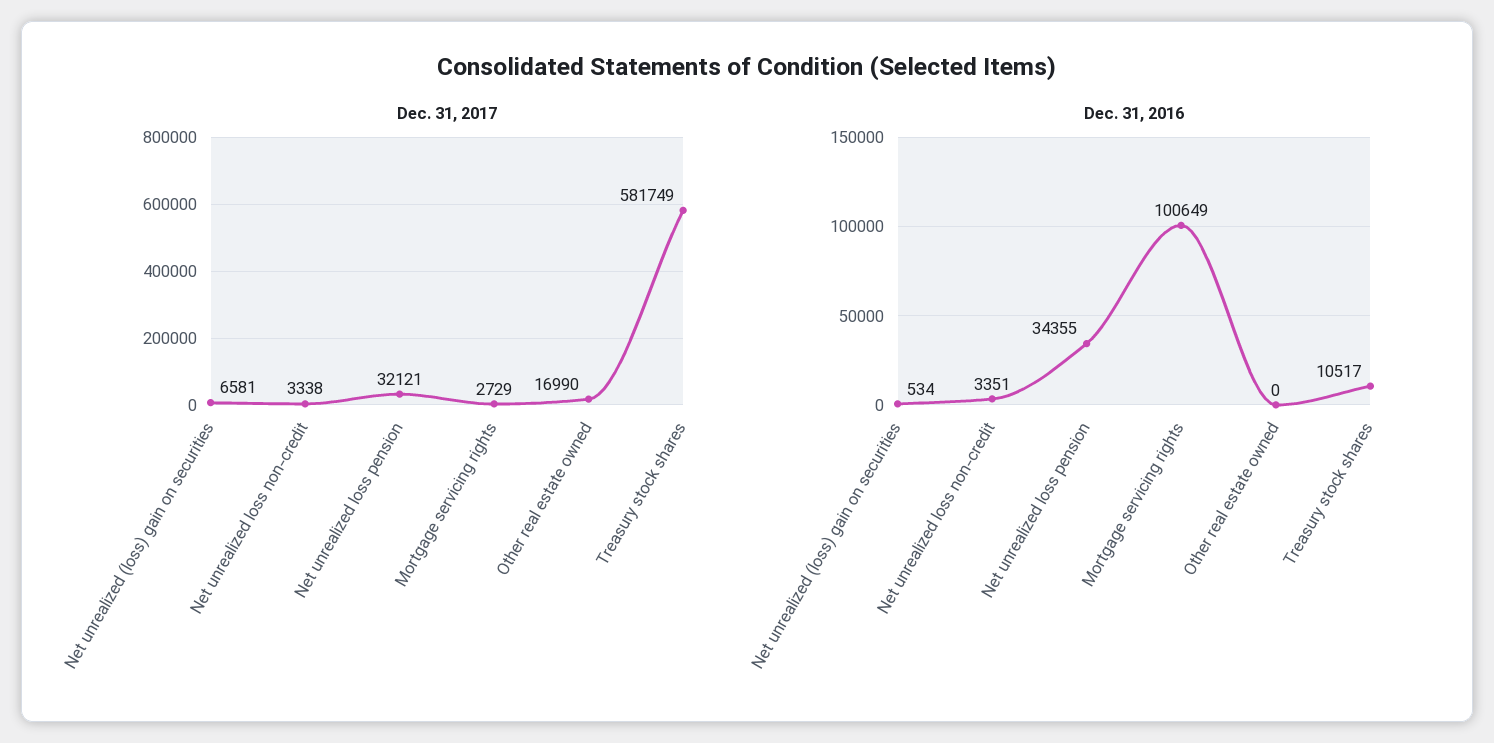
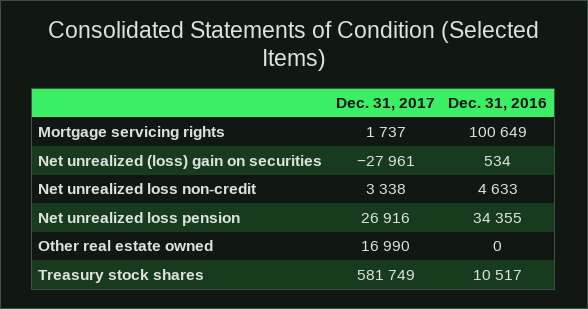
  {
    "Dec. 31, 2017": {
-     "Net unrealized (loss) gain on securities": 6581,
+     "Net unrealized (loss) gain on securities": -27961,
      "Net unrealized loss non-credit": 3338,
-     "Net unrealized loss pension": 32121,
+     "Net unrealized loss pension": 26916,
-     "Mortgage servicing rights": 2729,
+     "Mortgage servicing rights": 1737,
      "Other real estate owned": 16990,
      "Treasury stock shares": 581749
    },
    "Dec. 31, 2016": {
      "Net unrealized (loss) gain on securities": 534,
-     "Net unrealized loss non-credit": 3351,
+     "Net unrealized loss non-credit": 4633,
      "Net unrealized loss pension": 34355,
      "Mortgage servicing rights": 100649,
      "Other real estate owned": 0,
      "Treasury stock shares": 10517
    }
  }

